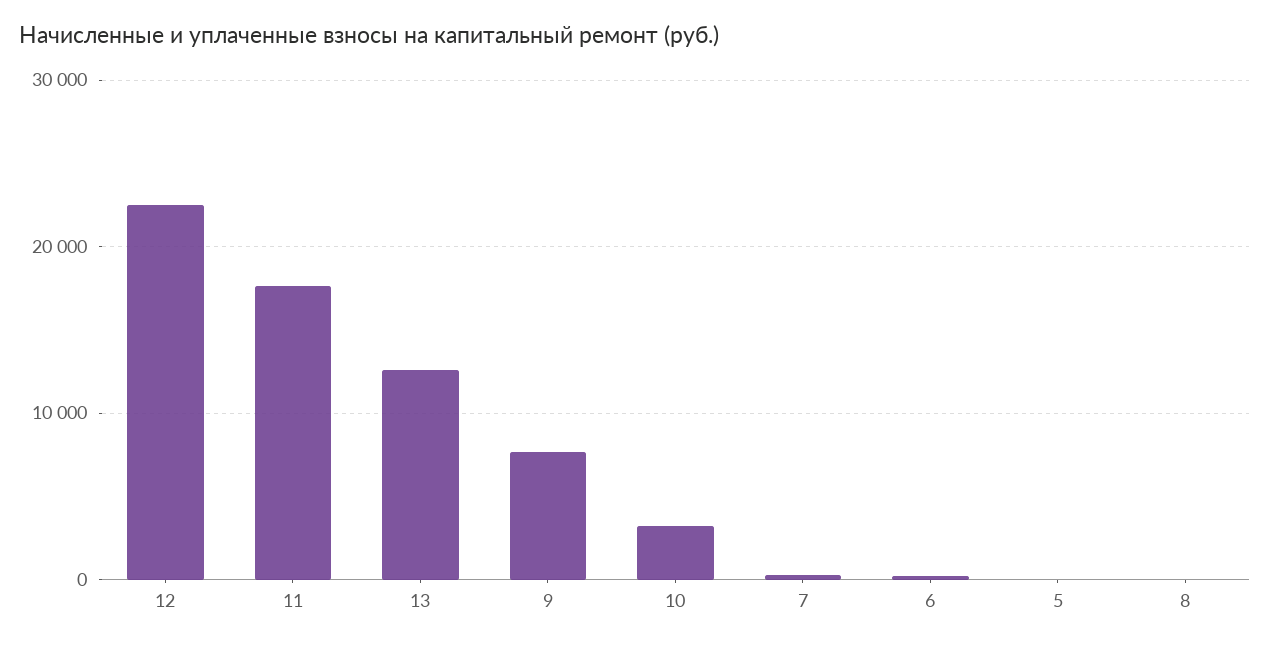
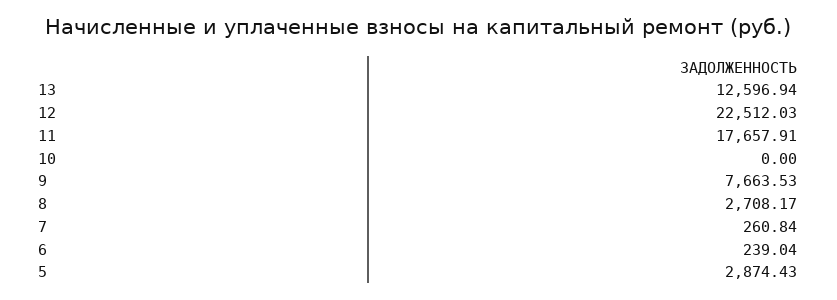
  {
    "12": 22512.03,
    "11": 17657.91,
    "13": 12596.94,
    "9": 7663.53,
-   "10": 3000,
+   "10": 0,
    "7": 260.84,
    "6": 239.04,
-   "5": 0,
+   "5": 2874.43,
-   "8": 0
+   "8": 2708.17
  }

